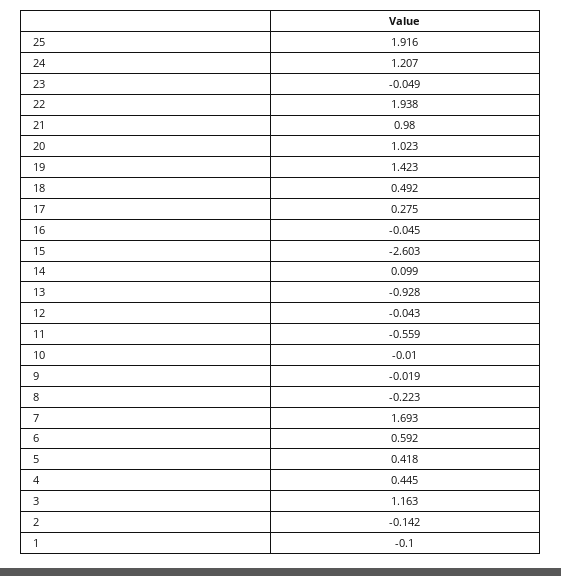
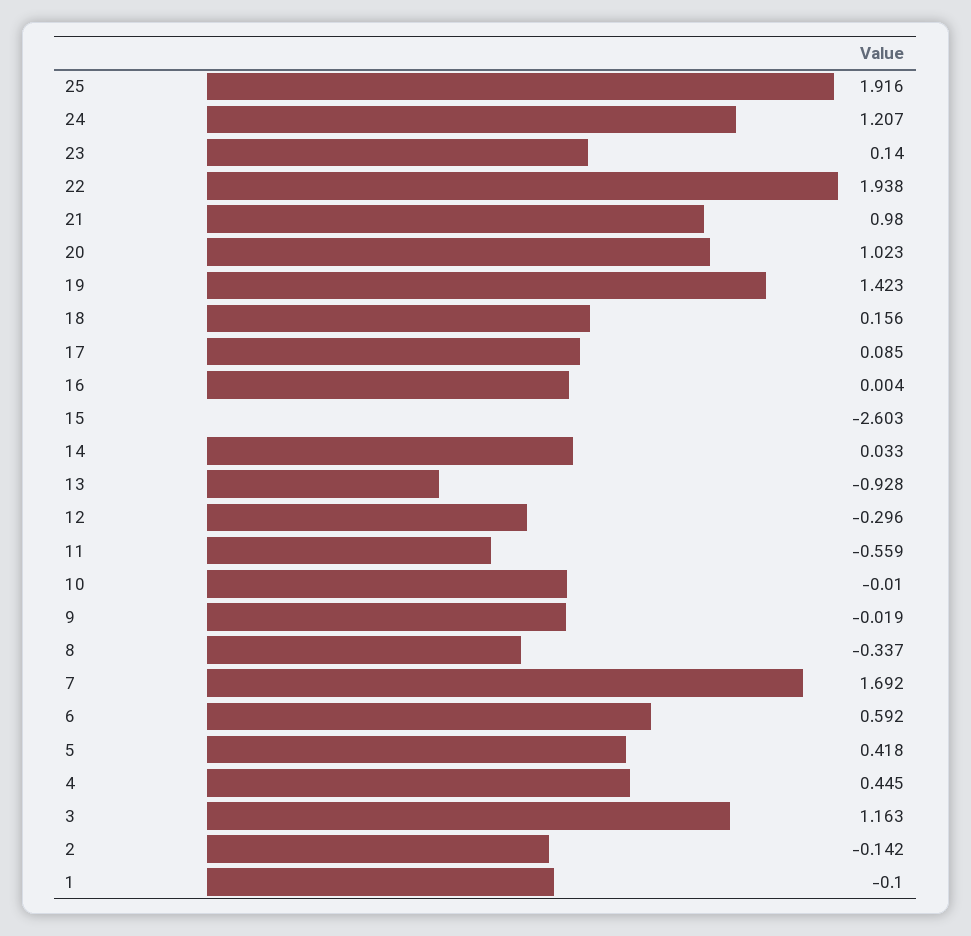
  {
    "25": 1.916,
    "24": 1.207,
-   "23": -0.049,
+   "23": 0.14,
    "22": 1.938,
    "21": 0.98,
    "20": 1.023,
    "19": 1.423,
-   "18": 0.492,
+   "18": 0.156,
-   "17": 0.275,
+   "17": 0.085,
-   "16": -0.045,
+   "16": 0.004,
    "15": -2.603,
-   "14": 0.099,
+   "14": 0.033,
    "13": -0.928,
-   "12": -0.043,
+   "12": -0.296,
    "11": -0.559,
    "10": -0.01,
    "9": -0.019,
-   "8": -0.223,
+   "8": -0.337,
-   "7": 1.693,
+   "7": 1.692,
    "6": 0.592,
    "5": 0.418,
    "4": 0.445,
    "3": 1.163,
    "2": -0.142,
    "1": -0.1
  }

